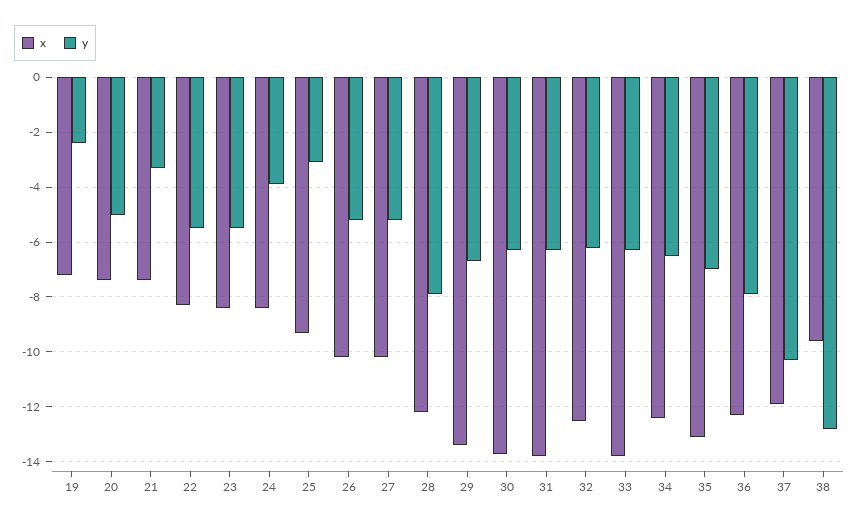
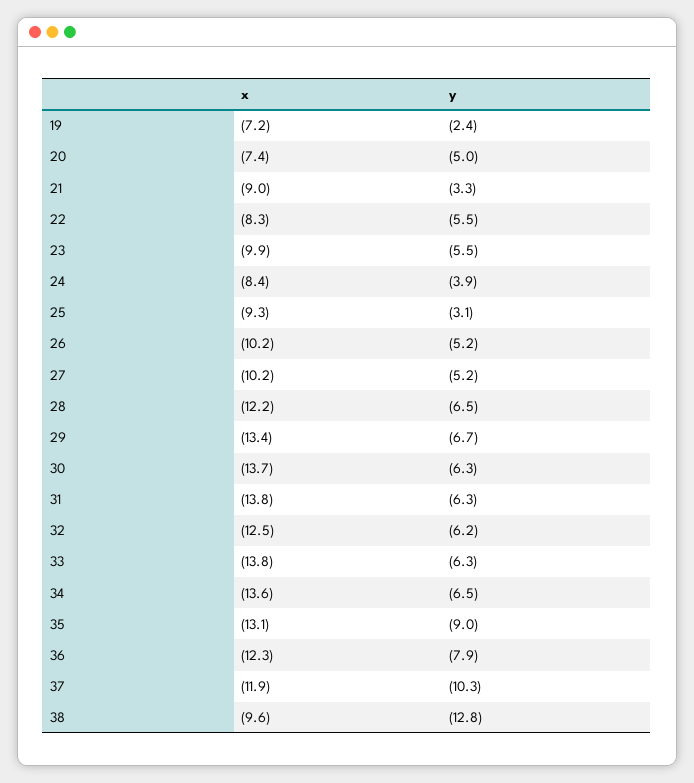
  {
    "x": {
      "19": -7.2,
      "20": -7.4,
-     "21": -7.5,
+     "21": -9,
      "22": -8.3,
-     "23": -8.5,
+     "23": -9.9,
      "24": -8.4,
      "25": -9.3,
      "26": -10.2,
      "27": -10.2,
      "28": -12.2,
      "29": -13.4,
      "30": -13.7,
      "31": -13.8,
      "32": -12.5,
      "33": -13.8,
-     "34": -12.5,
+     "34": -13.6,
      "35": -13.1,
      "36": -12.3,
      "37": -11.9,
      "38": -9.6
    },
    "y": {
      "19": -2.4,
      "20": -5,
      "21": -3.3,
      "22": -5.5,
      "23": -5.5,
      "24": -3.9,
      "25": -3.1,
      "26": -5.2,
      "27": -5.2,
-     "28": -8,
+     "28": -6.5,
      "29": -6.7,
      "30": -6.3,
      "31": -6.3,
      "32": -6.2,
      "33": -6.3,
      "34": -6.5,
-     "35": -7,
+     "35": -9,
      "36": -7.9,
      "37": -10.3,
      "38": -12.8
    }
  }

